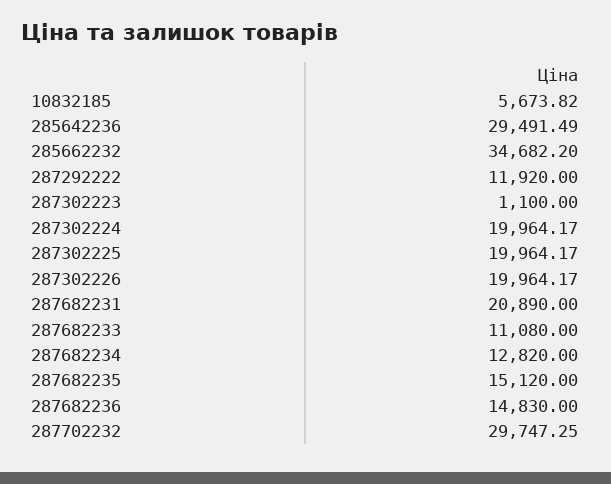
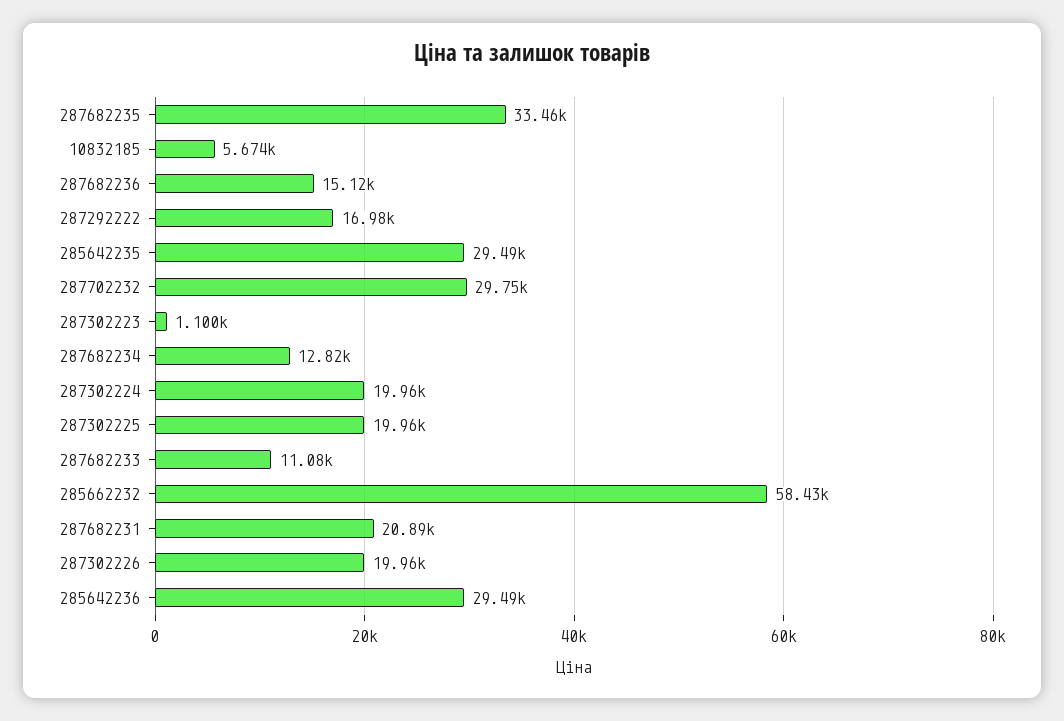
  {
    "10832185": 5673.82,
    "285642236": 29491.49,
-   "285662232": 34682.2,
+   "285662232": 58430,
-   "287292222": 11920,
+   "287292222": 16980,
    "287302223": 1100,
    "287302224": 19964.17,
    "287302225": 19964.17,
    "287302226": 19964.17,
    "287682231": 20890,
    "287682233": 11080,
    "287682234": 12820,
-   "287682235": 15120,
+   "287682235": 33460,
-   "287682236": 14830,
+   "287682236": 15120,
-   "287702232": 29747.25
+   "287702232": 29747.25,
+   "285642235": 29490
  }

